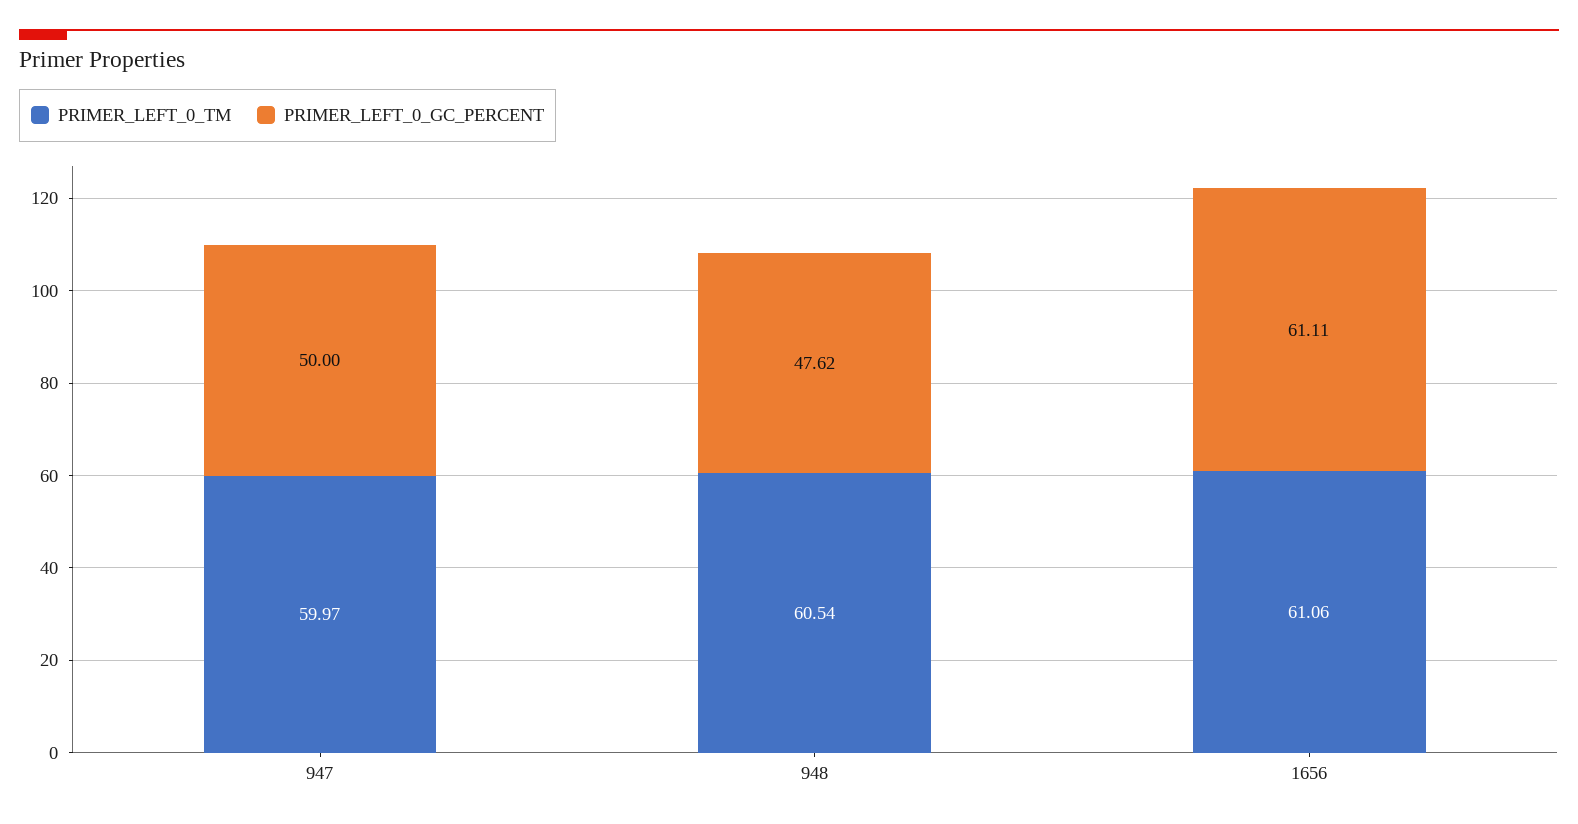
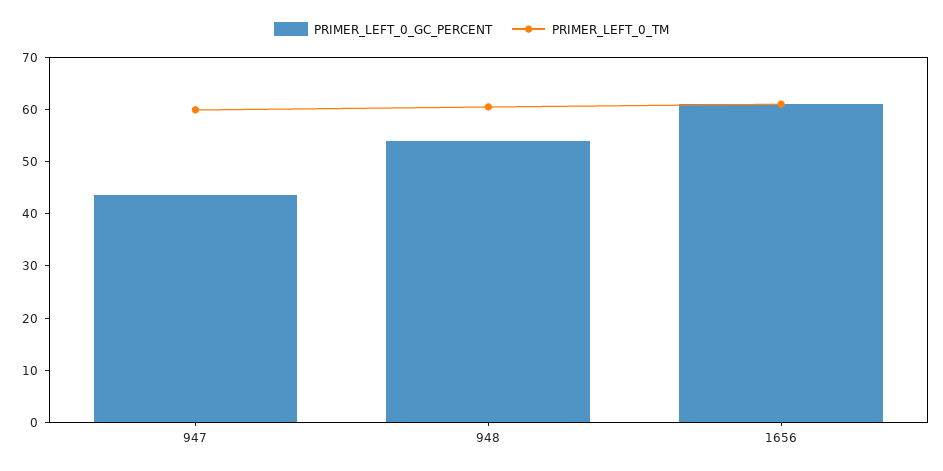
  {
    "PRIMER_LEFT_0_TM": {
      "947": 59.97,
      "948": 60.54,
      "1656": 61.06
    },
    "PRIMER_LEFT_0_GC_PERCENT": {
-     "947": 50,
+     "947": 44,
-     "948": 47.62,
+     "948": 54,
      "1656": 61.11
    }
  }

